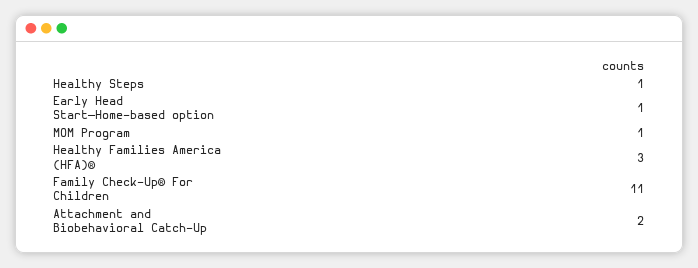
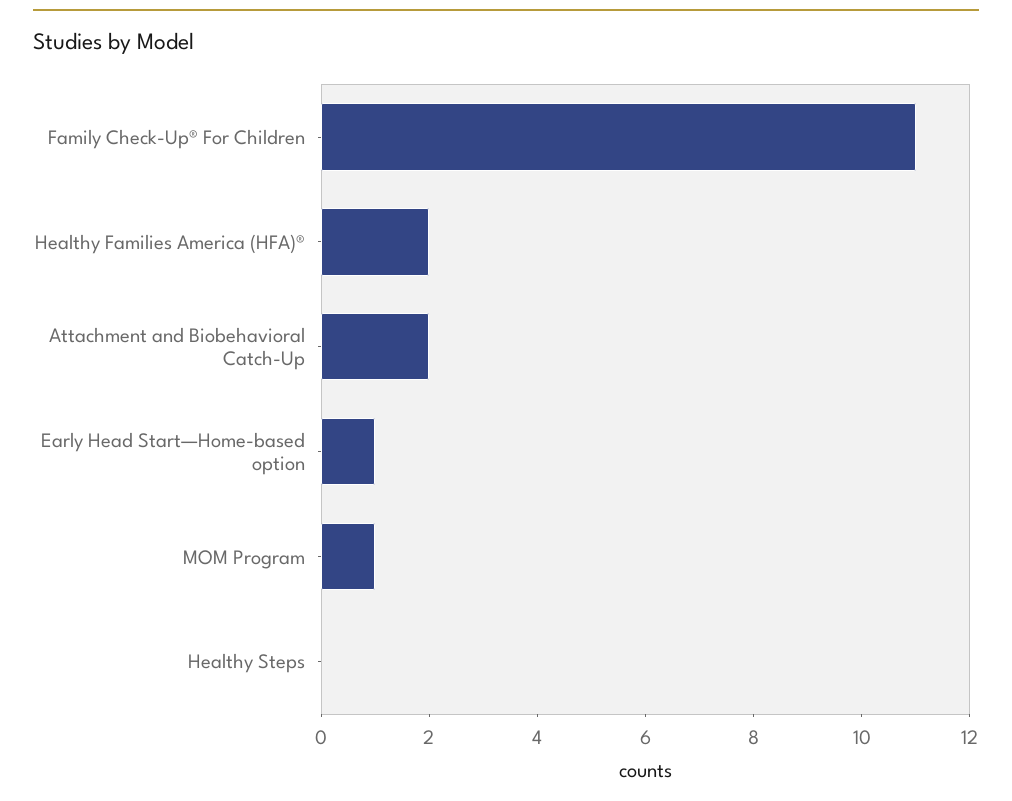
  {
-   "Healthy Steps": 1,
+   "Healthy Steps": 0,
    "Early Head Start—Home-based option": 1,
    "MOM Program": 1,
-   "Healthy Families America (HFA)®": 3,
+   "Healthy Families America (HFA)®": 2,
    "Family Check-Up® For Children": 11,
    "Attachment and Biobehavioral Catch-Up": 2
  }

